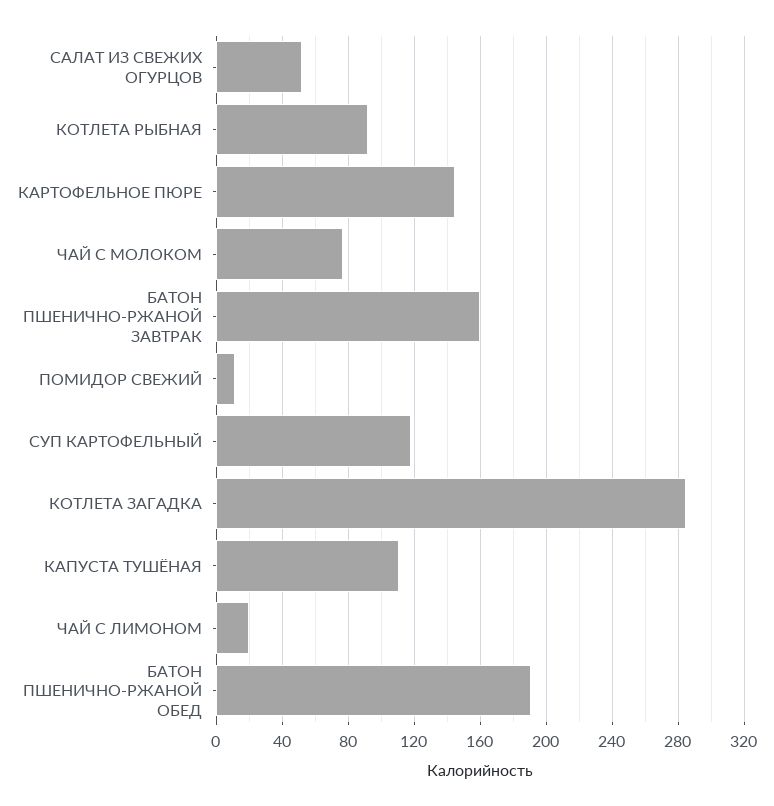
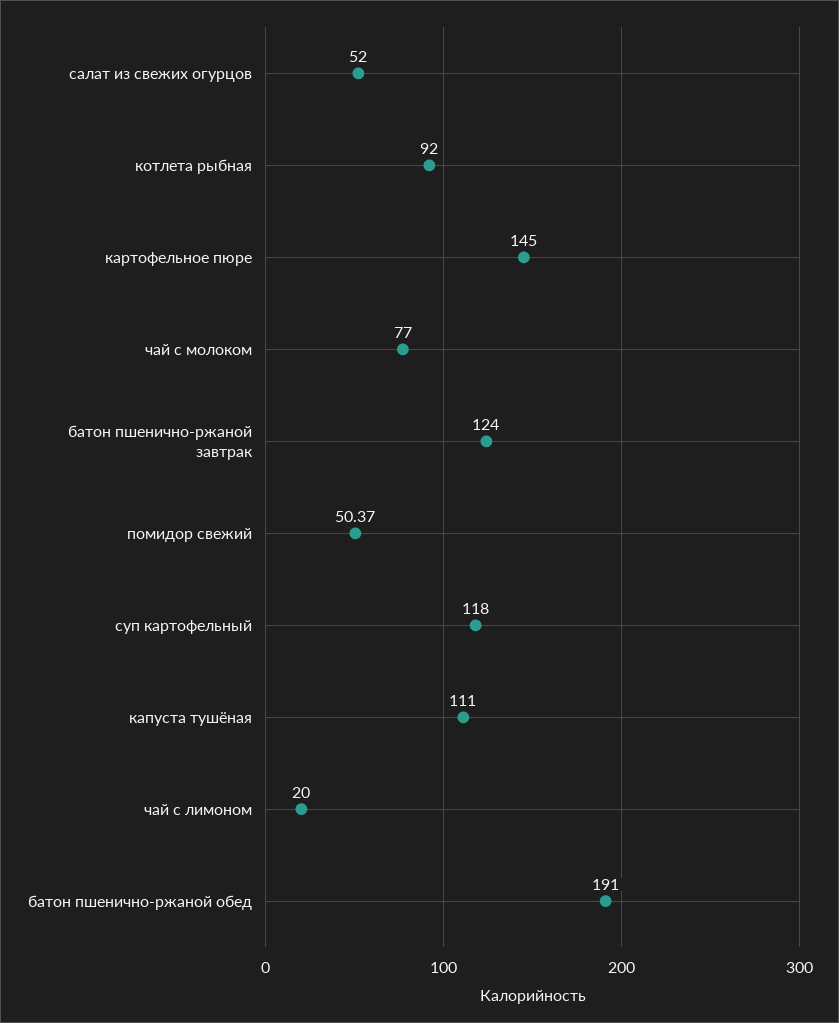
  {
    "САЛАТ ИЗ СВЕЖИХ ОГУРЦОВ": 52,
    "КОТЛЕТА РЫБНАЯ": 92,
    "КАРТОФЕЛЬНОЕ ПЮРЕ": 145,
    "ЧАЙ С МОЛОКОМ": 77,
-   "БАТОН ПШЕНИЧНО-РЖАНОЙ ЗАВТРАК": 160,
+   "БАТОН ПШЕНИЧНО-РЖАНОЙ ЗАВТРАК": 124,
-   "ПОМИДОР СВЕЖИЙ": 10,
+   "ПОМИДОР СВЕЖИЙ": 50.37,
    "СУП КАРТОФЕЛЬНЫЙ": 118,
-   "КОТЛЕТА ЗАГАДКА": 285,
    "КАПУСТА ТУШЁНАЯ": 111,
    "ЧАЙ С ЛИМОНОМ": 20,
    "БАТОН ПШЕНИЧНО-РЖАНОЙ ОБЕД": 191
  }

